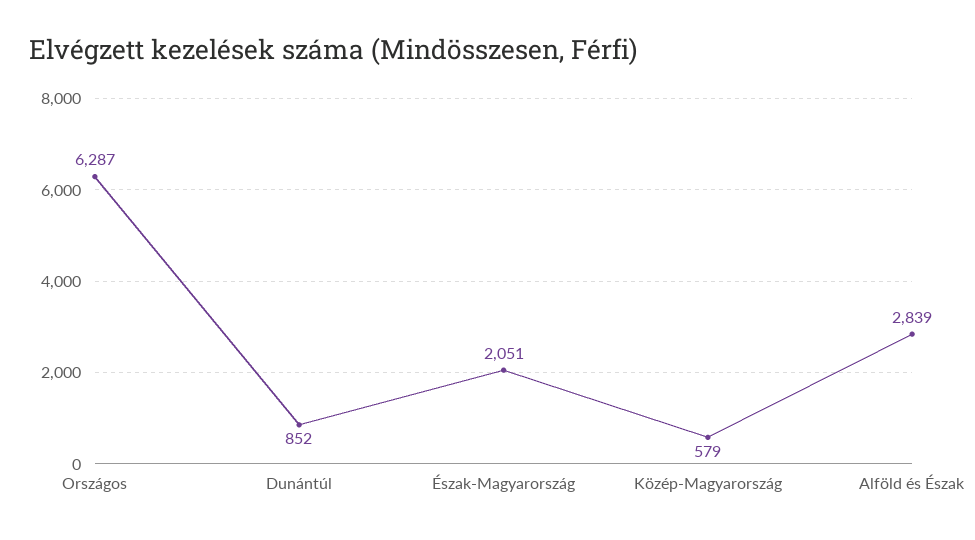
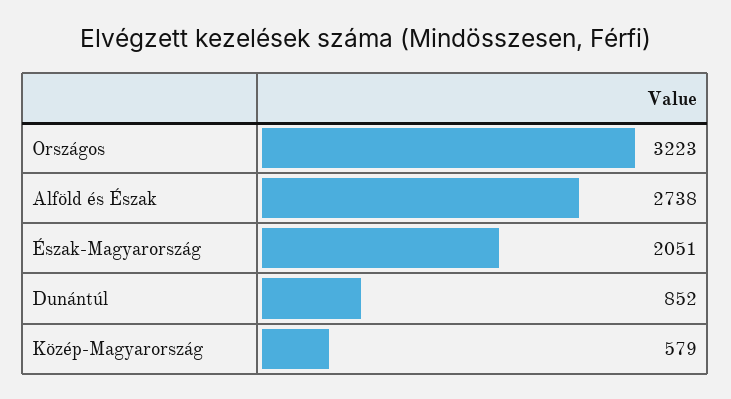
  {
-   "Országos": 6287,
+   "Országos": 3223,
    "Dunántúl": 852,
    "Észak-Magyarország": 2051,
    "Közép-Magyarország": 579,
-   "Alföld és Észak": 2839
+   "Alföld és Észak": 2738
  }

